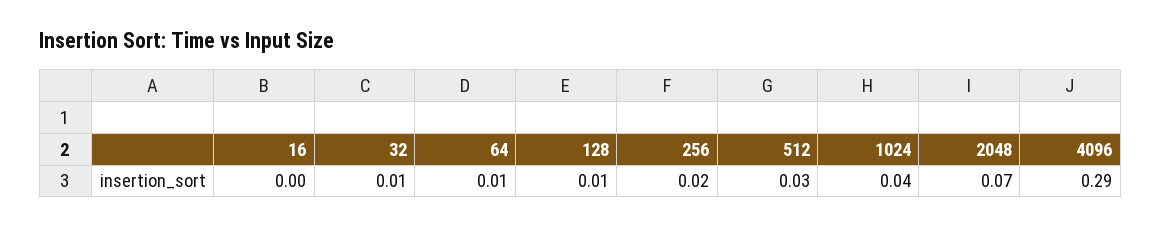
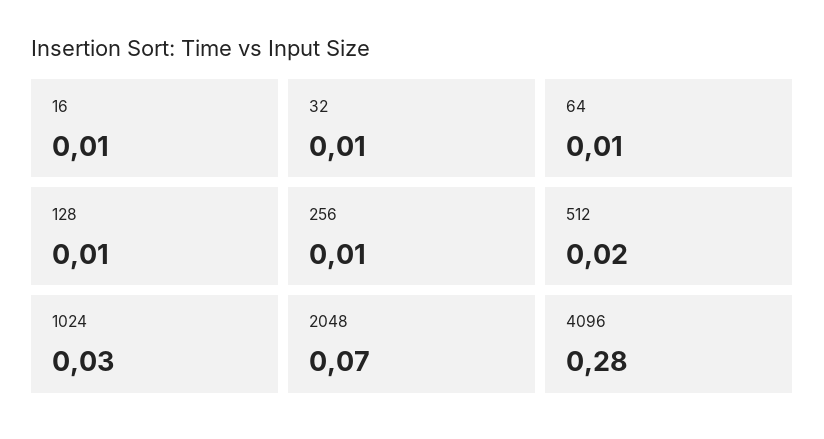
  {
-   "16": 0,
+   "16": 0.01,
    "32": 0.01,
    "64": 0.01,
    "128": 0.01,
-   "256": 0.02,
+   "256": 0.01,
-   "512": 0.03,
+   "512": 0.02,
-   "1024": 0.04,
+   "1024": 0.03,
    "2048": 0.07,
-   "4096": 0.29
+   "4096": 0.28
  }

